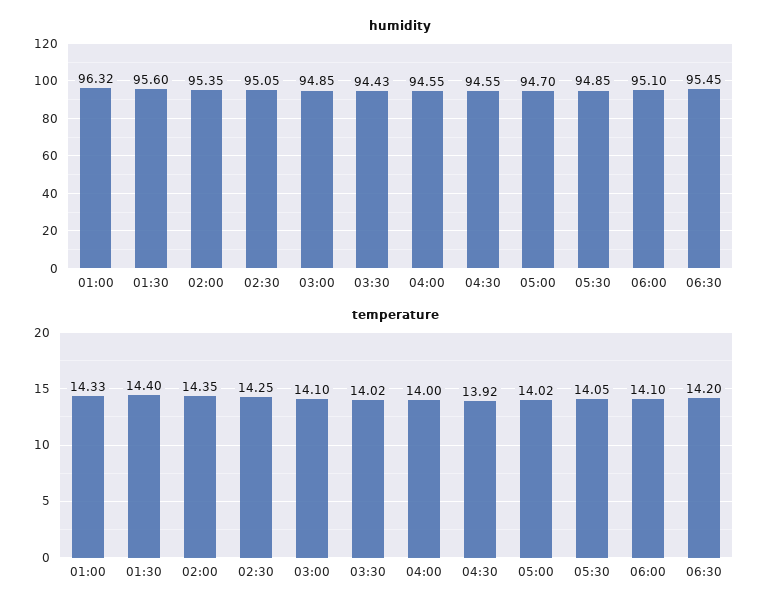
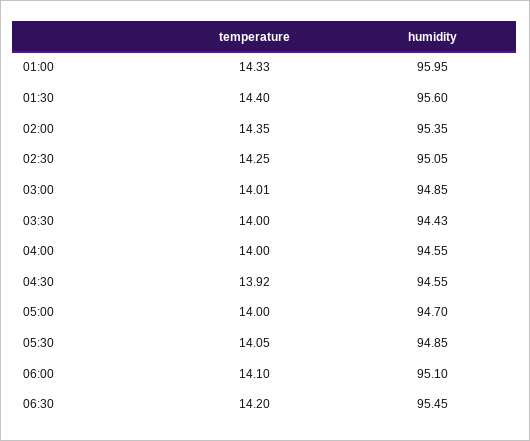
  {
    "humidity": {
-     "01:00": 96.32,
+     "01:00": 95.95,
      "01:30": 95.6,
      "02:00": 95.35,
      "02:30": 95.05,
      "03:00": 94.85,
      "03:30": 94.43,
      "04:00": 94.55,
      "04:30": 94.55,
      "05:00": 94.7,
      "05:30": 94.85,
      "06:00": 95.1,
      "06:30": 95.45
    },
    "temperature": {
      "01:00": 14.33,
      "01:30": 14.4,
      "02:00": 14.35,
      "02:30": 14.25,
-     "03:00": 14.1,
+     "03:00": 14.01,
-     "03:30": 14.02,
+     "03:30": 14,
      "04:00": 14,
      "04:30": 13.92,
-     "05:00": 14.02,
+     "05:00": 14,
      "05:30": 14.05,
      "06:00": 14.1,
      "06:30": 14.2
    }
  }

